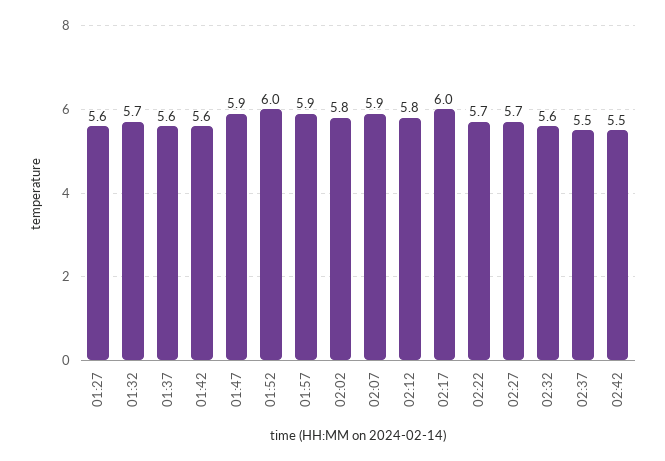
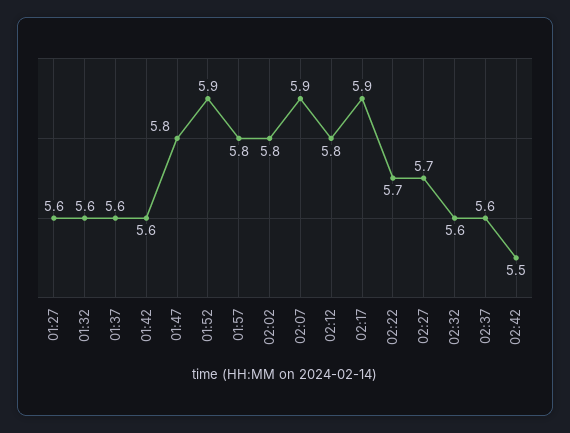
  {
    "01:27": 5.6,
-   "01:32": 5.7,
+   "01:32": 5.6,
    "01:37": 5.6,
    "01:42": 5.6,
-   "01:47": 5.9,
+   "01:47": 5.8,
-   "01:52": 6,
+   "01:52": 5.9,
-   "01:57": 5.9,
+   "01:57": 5.8,
    "02:02": 5.8,
    "02:07": 5.9,
    "02:12": 5.8,
-   "02:17": 6,
+   "02:17": 5.9,
    "02:22": 5.7,
    "02:27": 5.7,
    "02:32": 5.6,
-   "02:37": 5.5,
+   "02:37": 5.6,
    "02:42": 5.5
  }

